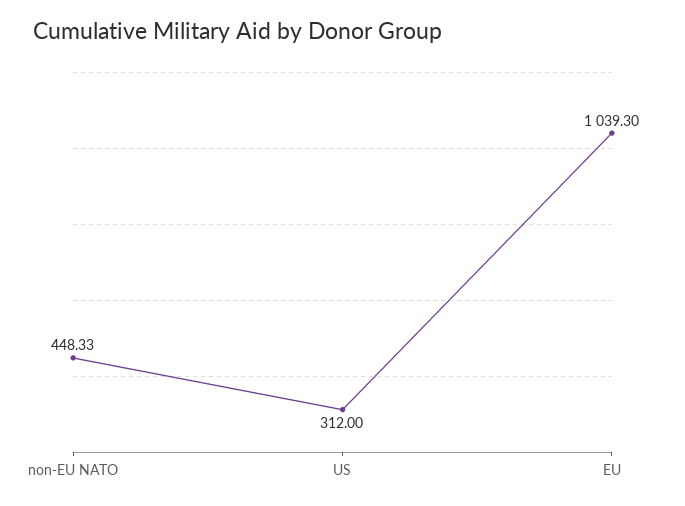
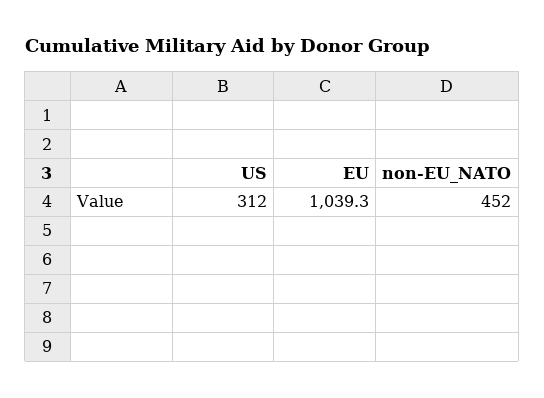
  {
-   "non-EU NATO": 448.33,
+   "non-EU NATO": 452,
    "US": 312,
    "EU": 1039.3
  }

